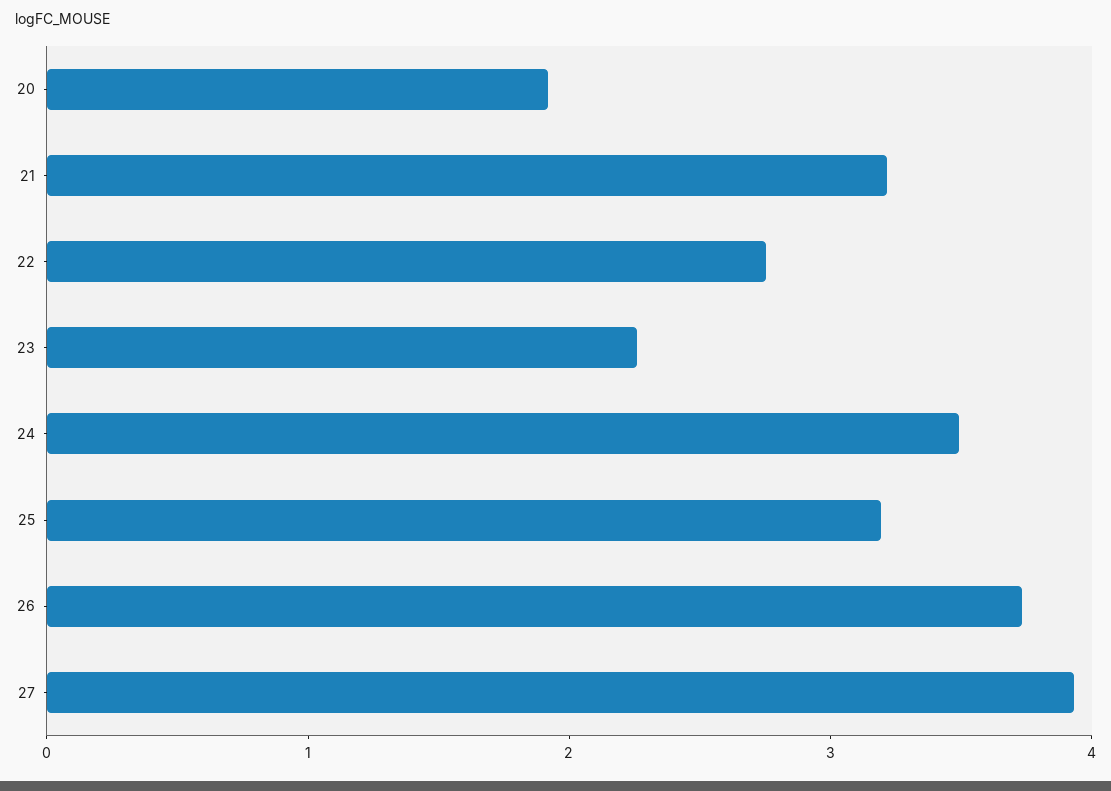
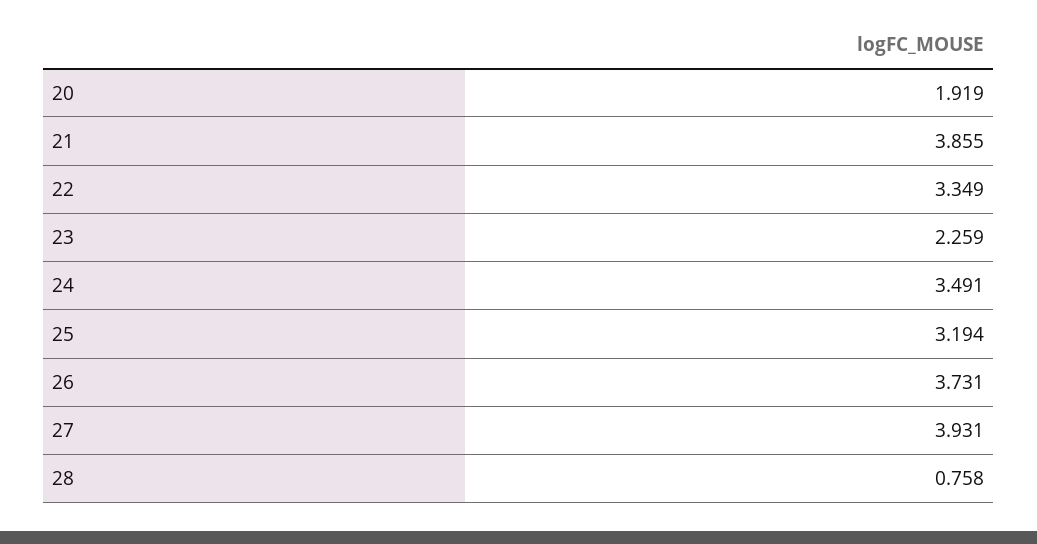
  {
    "20": 1.919,
-   "21": 3.2,
+   "21": 3.855,
-   "22": 2.8,
+   "22": 3.349,
    "23": 2.259,
    "24": 3.491,
    "25": 3.194,
    "26": 3.731,
-   "27": 3.931
+   "27": 3.931,
+   "28": 0.758
  }

